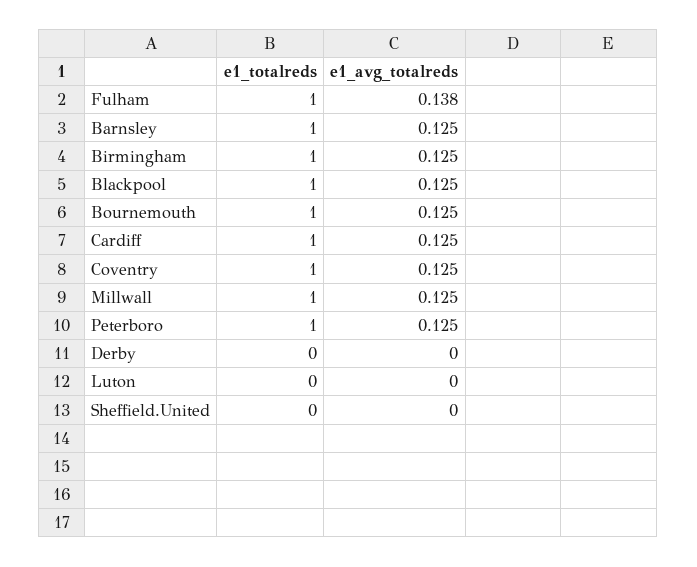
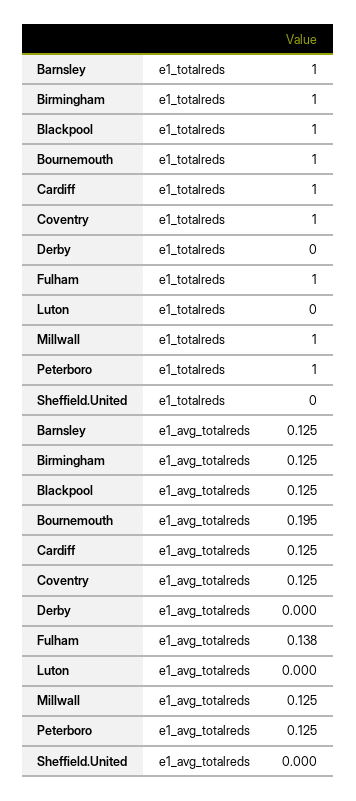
  {
    "e1_totalreds": {
      "Fulham": 1,
      "Barnsley": 1,
      "Birmingham": 1,
      "Blackpool": 1,
      "Bournemouth": 1,
      "Cardiff": 1,
      "Coventry": 1,
      "Millwall": 1,
      "Peterboro": 1,
      "Derby": 0,
      "Luton": 0,
      "Sheffield.United": 0
    },
    "e1_avg_totalreds": {
      "Fulham": 0.138,
      "Barnsley": 0.125,
      "Birmingham": 0.125,
      "Blackpool": 0.125,
-     "Bournemouth": 0.125,
+     "Bournemouth": 0.195,
      "Cardiff": 0.125,
      "Coventry": 0.125,
      "Millwall": 0.125,
      "Peterboro": 0.125,
      "Derby": 0,
      "Luton": 0,
      "Sheffield.United": 0
    }
  }

